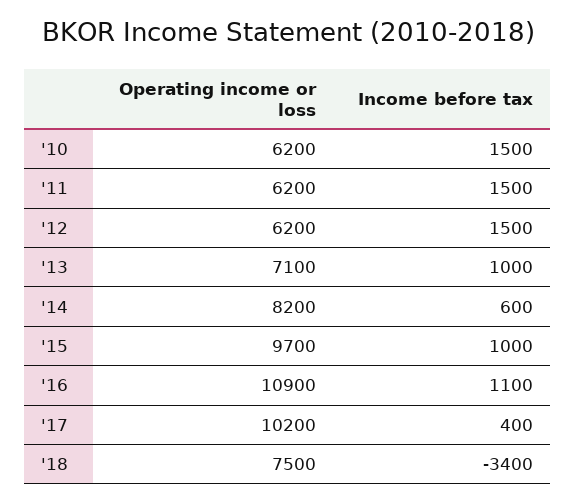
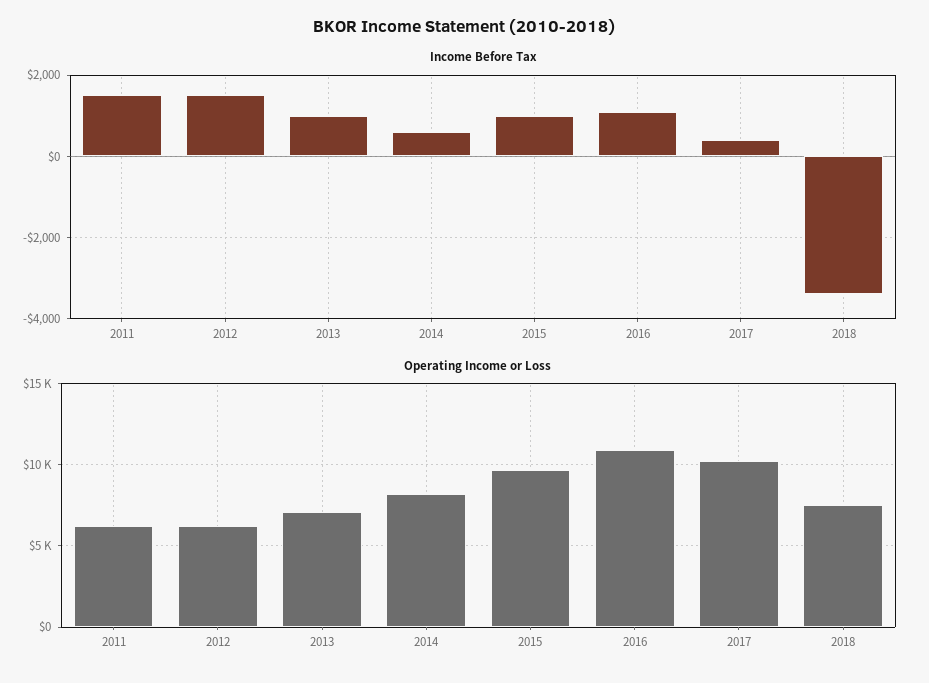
  {
    "Operating income or loss": {
-     "'10": 6200,
      "'11": 6200,
      "'12": 6200,
      "'13": 7100,
      "'14": 8200,
      "'15": 9700,
      "'16": 10900,
      "'17": 10200,
      "'18": 7500
    },
    "Income before tax": {
-     "'10": 1500,
      "'11": 1500,
      "'12": 1500,
      "'13": 1000,
      "'14": 600,
      "'15": 1000,
      "'16": 1100,
      "'17": 400,
      "'18": -3400
    }
  }

